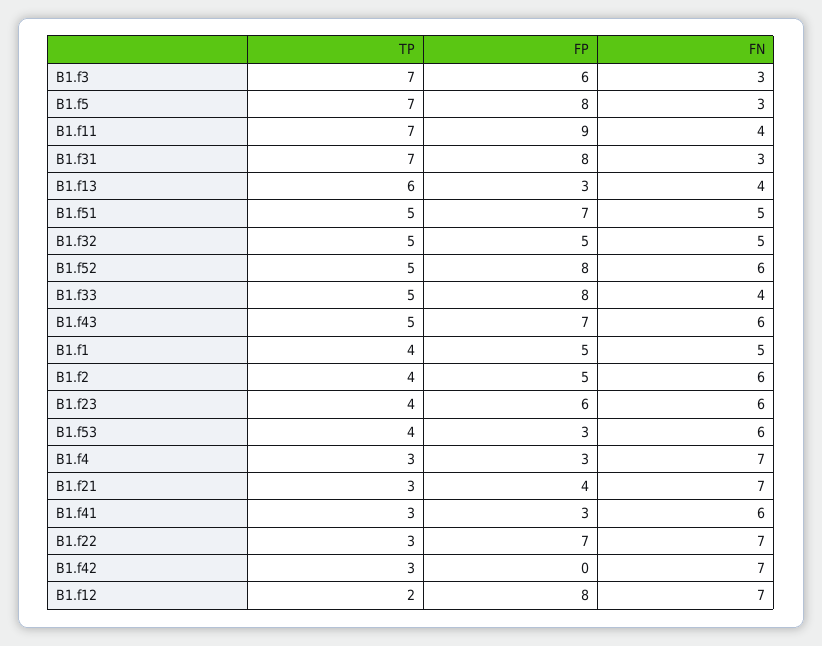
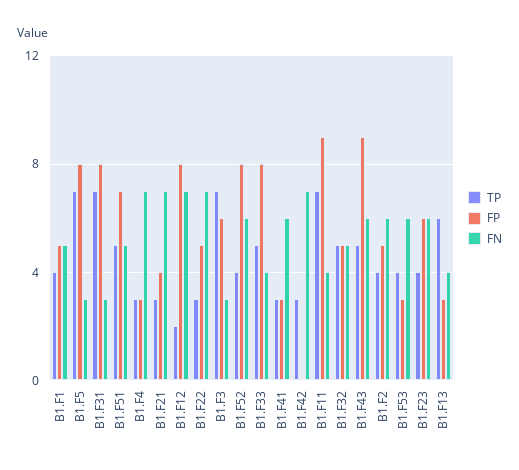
  {
    "TP": {
      "B1.f3": 7,
      "B1.f5": 7,
      "B1.f11": 7,
      "B1.f31": 7,
      "B1.f13": 6,
      "B1.f51": 5,
      "B1.f32": 5,
-     "B1.f52": 5,
+     "B1.f52": 4,
      "B1.f33": 5,
      "B1.f43": 5,
      "B1.f1": 4,
      "B1.f2": 4,
      "B1.f23": 4,
      "B1.f53": 4,
      "B1.f4": 3,
      "B1.f21": 3,
      "B1.f41": 3,
      "B1.f22": 3,
      "B1.f42": 3,
      "B1.f12": 2
    },
    "FP": {
      "B1.f3": 6,
      "B1.f5": 8,
      "B1.f11": 9,
      "B1.f31": 8,
      "B1.f13": 3,
      "B1.f51": 7,
      "B1.f32": 5,
      "B1.f52": 8,
      "B1.f33": 8,
-     "B1.f43": 7,
+     "B1.f43": 9,
      "B1.f1": 5,
      "B1.f2": 5,
      "B1.f23": 6,
      "B1.f53": 3,
      "B1.f4": 3,
      "B1.f21": 4,
      "B1.f41": 3,
-     "B1.f22": 7,
+     "B1.f22": 5,
      "B1.f42": 0,
      "B1.f12": 8
    },
    "FN": {
      "B1.f3": 3,
      "B1.f5": 3,
      "B1.f11": 4,
      "B1.f31": 3,
      "B1.f13": 4,
      "B1.f51": 5,
      "B1.f32": 5,
      "B1.f52": 6,
      "B1.f33": 4,
      "B1.f43": 6,
      "B1.f1": 5,
      "B1.f2": 6,
      "B1.f23": 6,
      "B1.f53": 6,
      "B1.f4": 7,
      "B1.f21": 7,
      "B1.f41": 6,
      "B1.f22": 7,
      "B1.f42": 7,
      "B1.f12": 7
    }
  }

